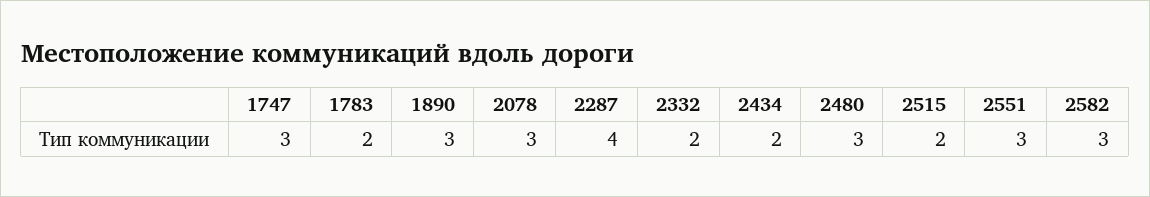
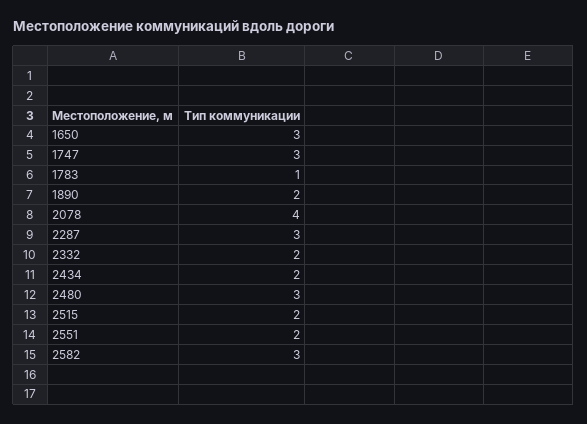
  {
    "1747": 3,
-   "1783": 2,
+   "1783": 1,
-   "1890": 3,
+   "1890": 2,
-   "2078": 3,
+   "2078": 4,
-   "2287": 4,
+   "2287": 3,
    "2332": 2,
    "2434": 2,
    "2480": 3,
    "2515": 2,
-   "2551": 3,
+   "2551": 2,
-   "2582": 3
+   "2582": 3,
+   "1650": 3
  }

